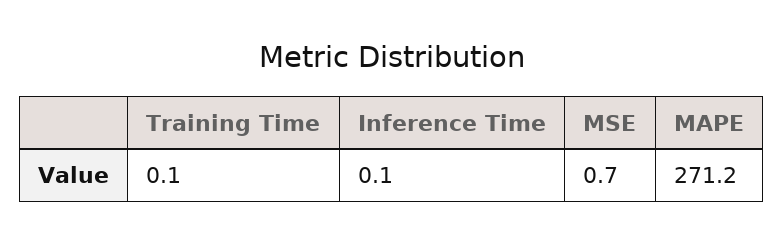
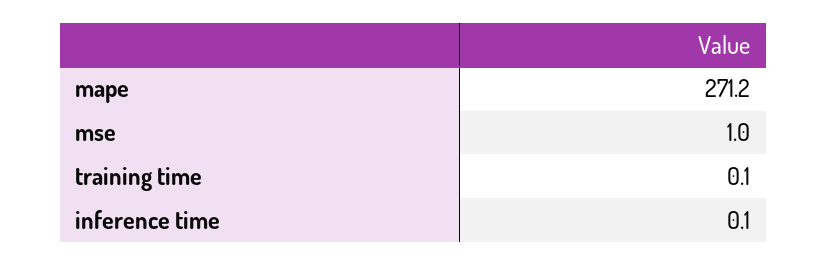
  {
    "Training Time": 0.1,
    "Inference Time": 0.1,
-   "MSE": 0.7,
+   "MSE": 1,
    "MAPE": 271.2
  }

